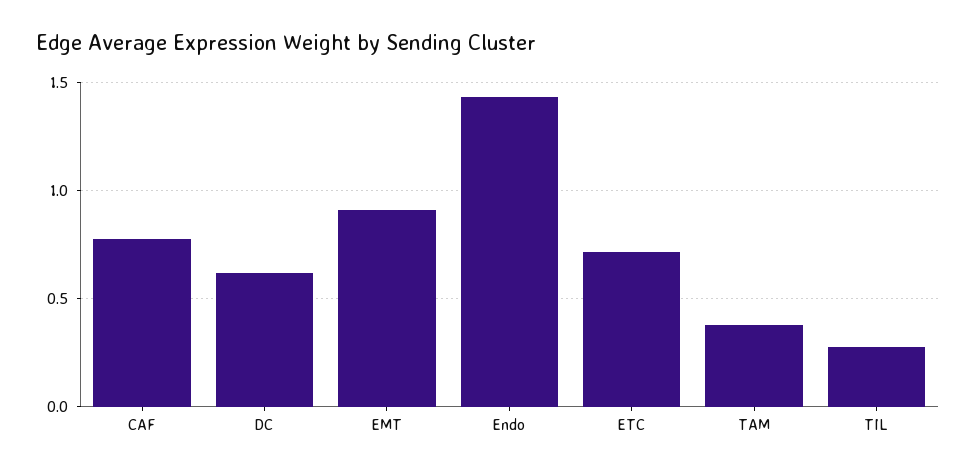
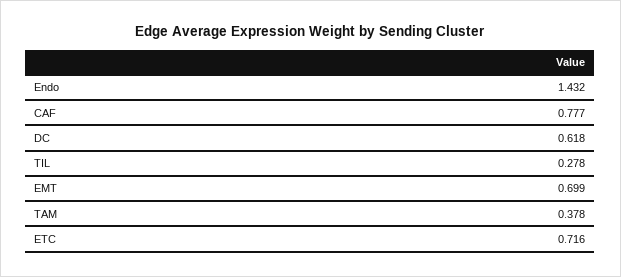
  {
    "CAF": 0.777,
    "DC": 0.618,
-   "EMT": 0.9,
+   "EMT": 0.699,
    "Endo": 1.432,
    "ETC": 0.716,
    "TAM": 0.378,
    "TIL": 0.278
  }

